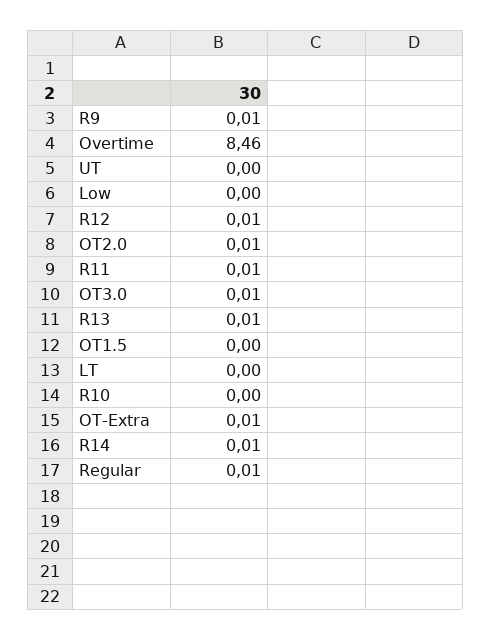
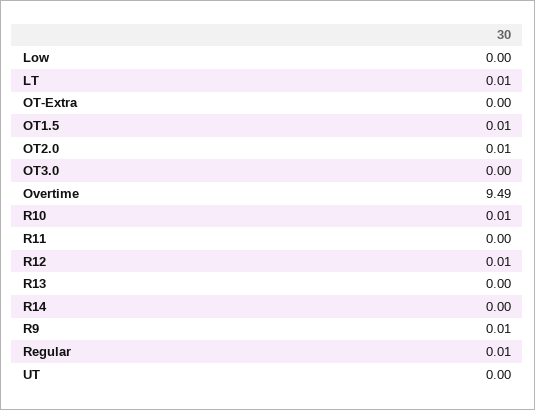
  {
    "R9": 0.01,
-   "Overtime": 8.46,
+   "Overtime": 9.49,
    "UT": 0,
    "Low": 0,
    "R12": 0.01,
    "OT2.0": 0.01,
-   "R11": 0.01,
+   "R11": 0,
-   "OT3.0": 0.01,
+   "OT3.0": 0,
-   "R13": 0.01,
+   "R13": 0,
-   "OT1.5": 0,
+   "OT1.5": 0.01,
-   "LT": 0,
+   "LT": 0.01,
-   "R10": 0,
+   "R10": 0.01,
-   "OT-Extra": 0.01,
+   "OT-Extra": 0,
-   "R14": 0.01,
+   "R14": 0,
    "Regular": 0.01
  }

